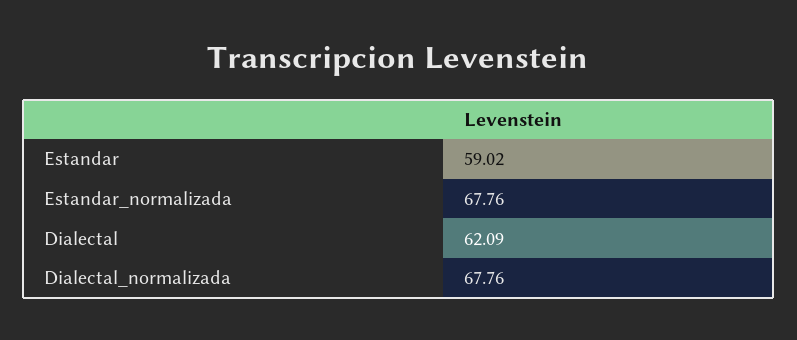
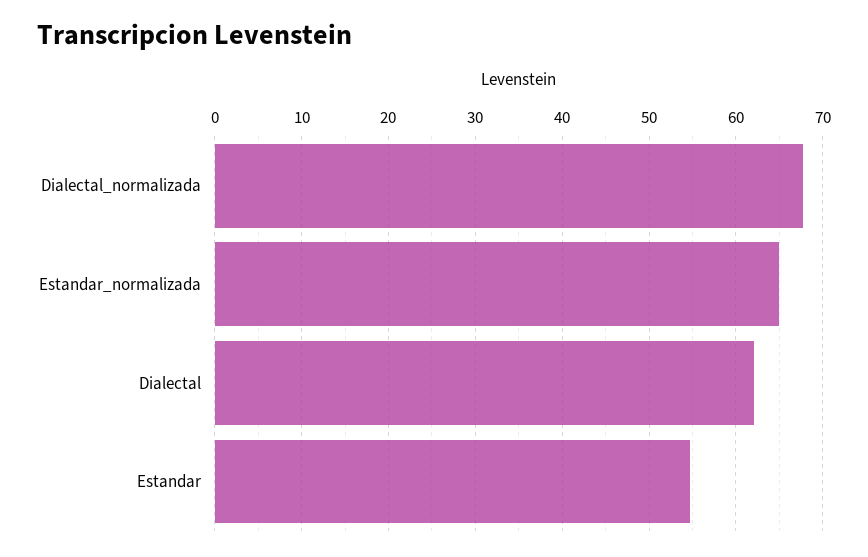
  {
-   "Estandar": 59.02,
+   "Estandar": 55,
-   "Estandar_normalizada": 67.76,
+   "Estandar_normalizada": 65,
    "Dialectal": 62.09,
    "Dialectal_normalizada": 67.76
  }

